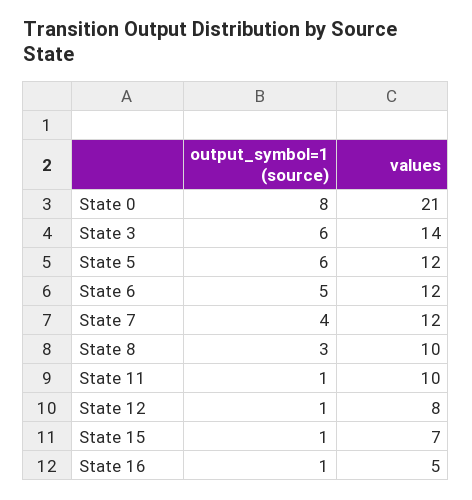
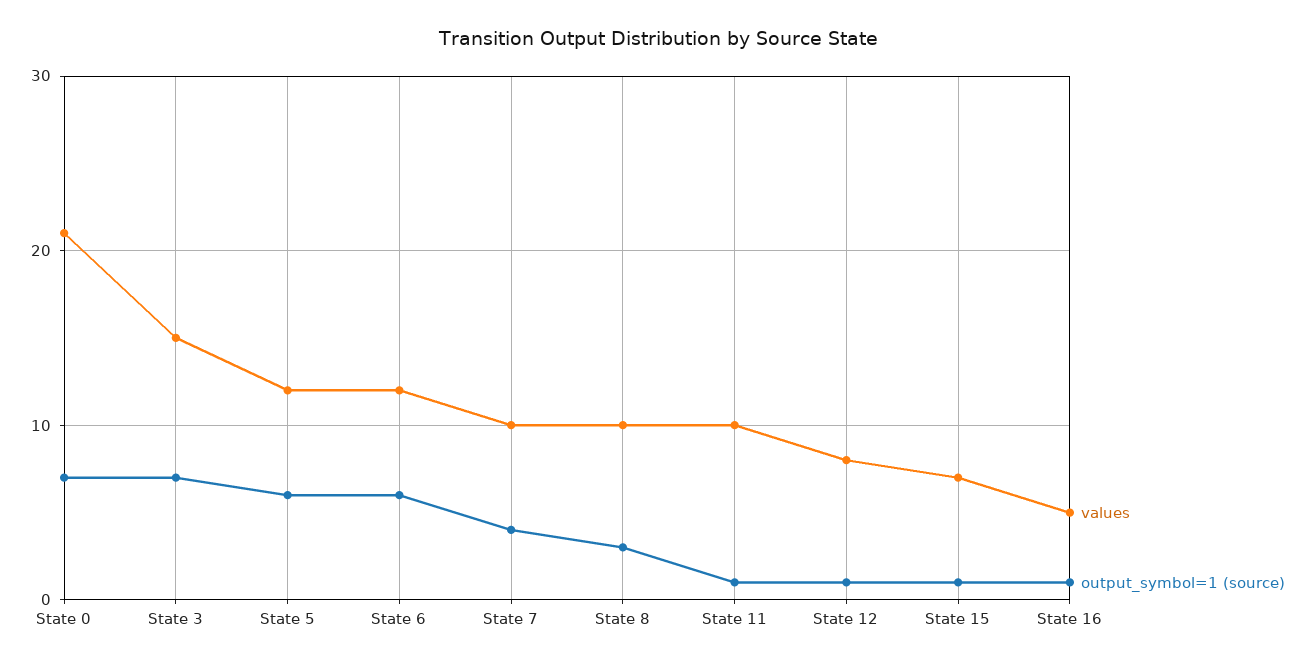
  {
    "output_symbol=1 (source)": {
-     "State 0": 8,
+     "State 0": 7,
-     "State 3": 6,
+     "State 3": 7,
      "State 5": 6,
-     "State 6": 5,
+     "State 6": 6,
      "State 7": 4,
      "State 8": 3,
      "State 11": 1,
      "State 12": 1,
      "State 15": 1,
      "State 16": 1
    },
    "values": {
      "State 0": 21,
-     "State 3": 14,
+     "State 3": 15,
      "State 5": 12,
      "State 6": 12,
-     "State 7": 12,
+     "State 7": 10,
      "State 8": 10,
      "State 11": 10,
      "State 12": 8,
      "State 15": 7,
      "State 16": 5
    }
  }

